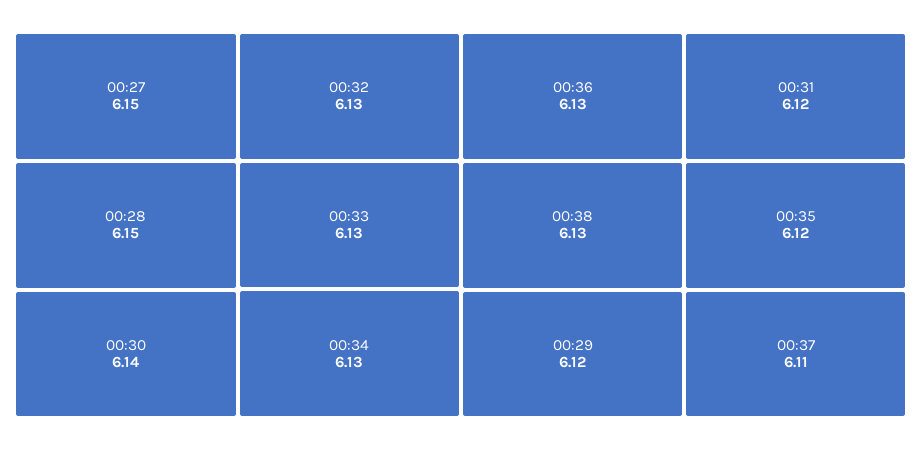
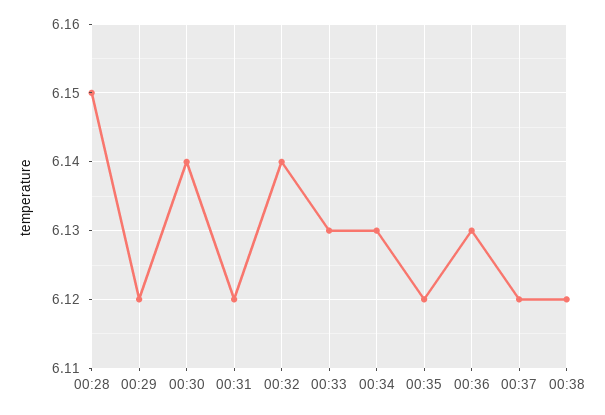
  {
-   "00:27": 6.15,
    "00:28": 6.15,
    "00:30": 6.14,
-   "00:32": 6.13,
+   "00:32": 6.14,
    "00:33": 6.13,
    "00:34": 6.13,
    "00:36": 6.13,
-   "00:38": 6.13,
+   "00:38": 6.12,
    "00:29": 6.12,
    "00:31": 6.12,
    "00:35": 6.12,
-   "00:37": 6.11
+   "00:37": 6.12
  }

